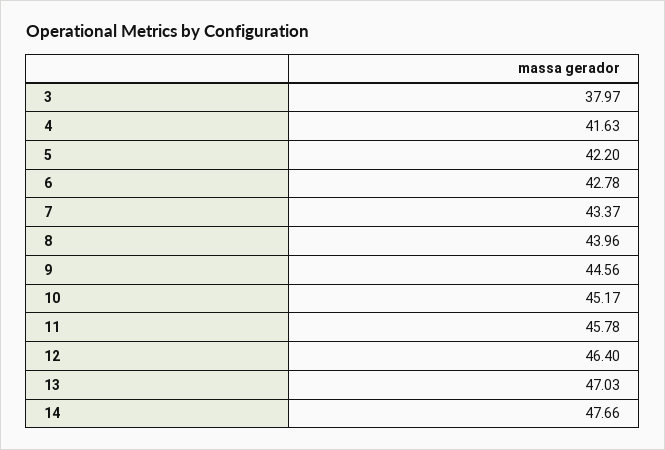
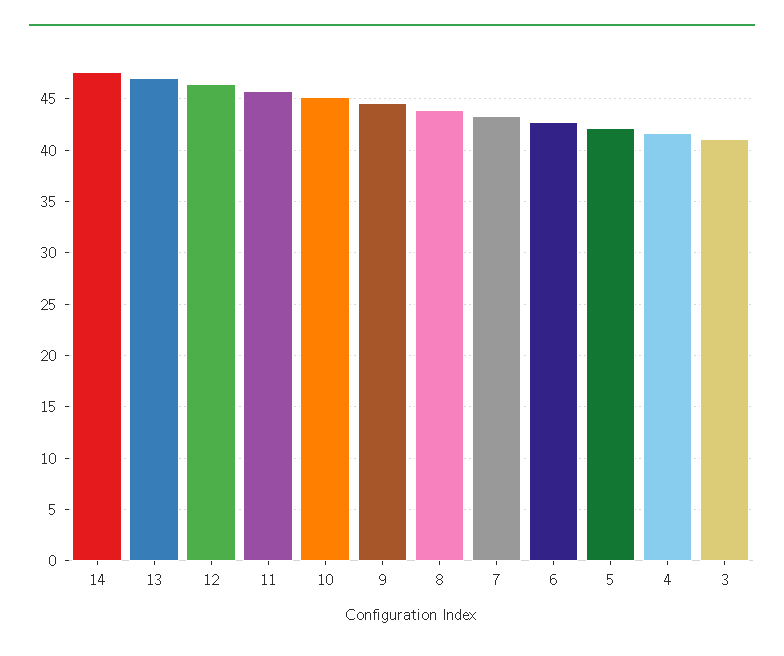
  {
-   "3": 37.97,
+   "3": 41,
    "4": 41.63,
    "5": 42.2,
    "6": 42.78,
    "7": 43.37,
    "8": 43.96,
    "9": 44.56,
    "10": 45.17,
    "11": 45.78,
    "12": 46.4,
    "13": 47.03,
    "14": 47.66
  }

